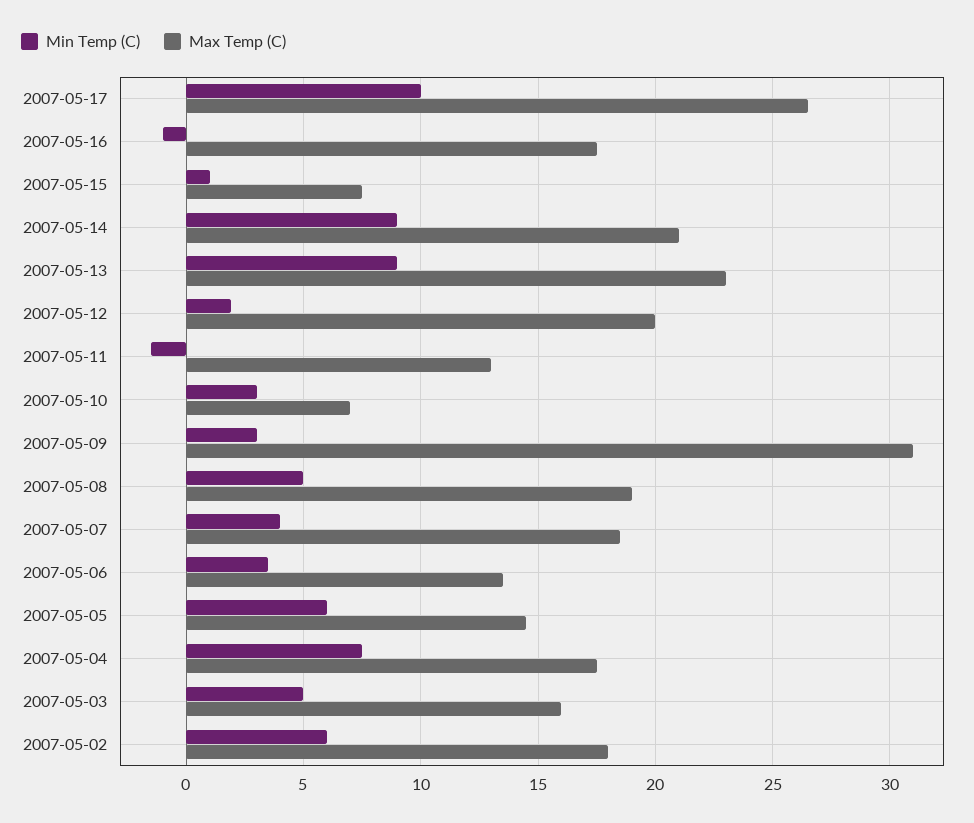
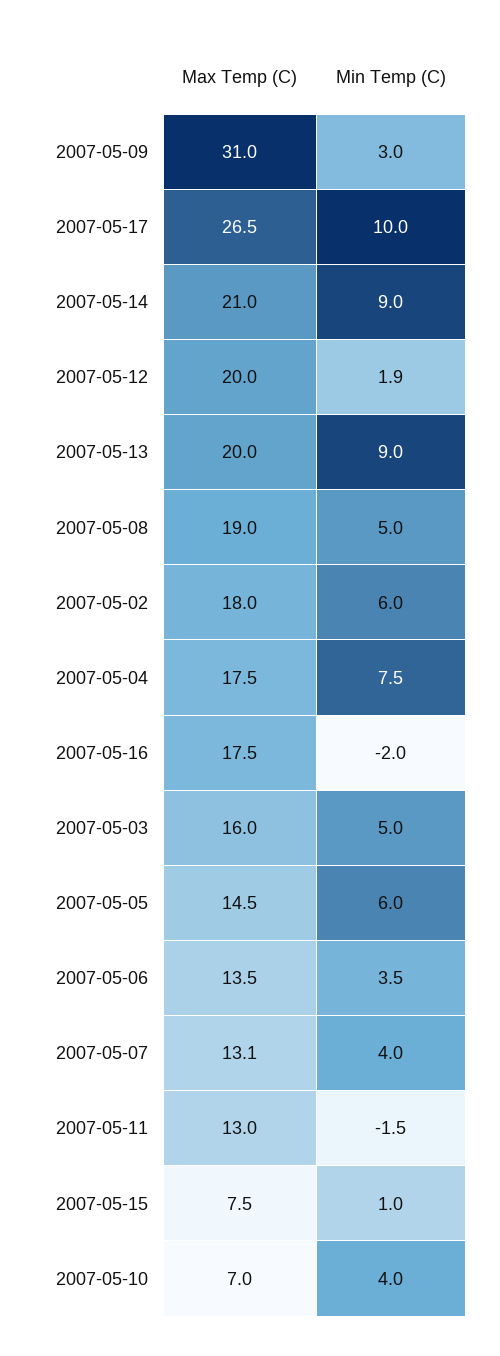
  {
    "Min Temp (C)": {
      "2007-05-17": 10,
-     "2007-05-16": -1,
+     "2007-05-16": -2,
      "2007-05-15": 1,
      "2007-05-14": 9,
      "2007-05-13": 9,
      "2007-05-12": 1.9,
      "2007-05-11": -1.5,
-     "2007-05-10": 3,
+     "2007-05-10": 4,
      "2007-05-09": 3,
      "2007-05-08": 5,
      "2007-05-07": 4,
      "2007-05-06": 3.5,
      "2007-05-05": 6,
      "2007-05-04": 7.5,
      "2007-05-03": 5,
      "2007-05-02": 6
    },
    "Max Temp (C)": {
      "2007-05-17": 26.5,
      "2007-05-16": 17.5,
      "2007-05-15": 7.5,
      "2007-05-14": 21,
-     "2007-05-13": 23,
+     "2007-05-13": 20,
      "2007-05-12": 20,
      "2007-05-11": 13,
      "2007-05-10": 7,
      "2007-05-09": 31,
      "2007-05-08": 19,
-     "2007-05-07": 18.5,
+     "2007-05-07": 13.1,
      "2007-05-06": 13.5,
      "2007-05-05": 14.5,
      "2007-05-04": 17.5,
      "2007-05-03": 16,
      "2007-05-02": 18
    }
  }

